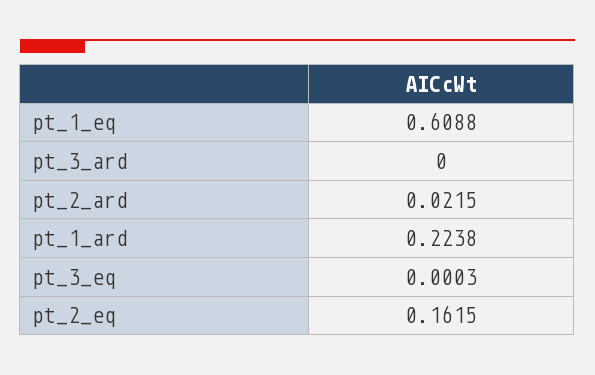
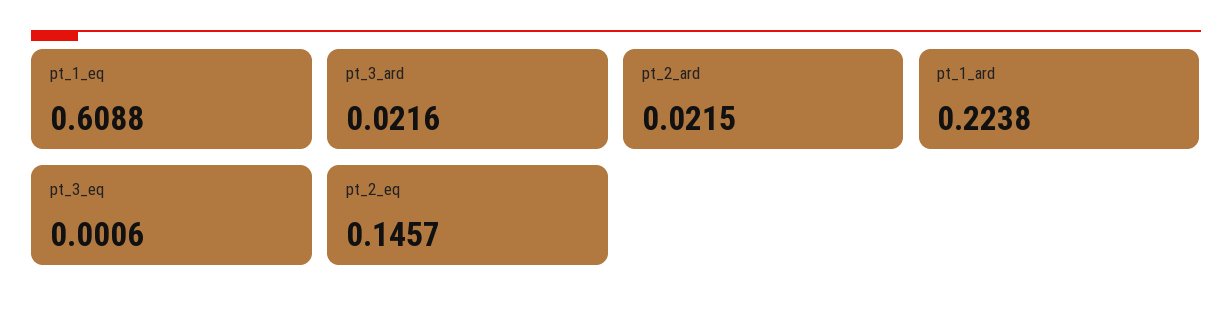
  {
    "pt_1_eq": 0.6088,
-   "pt_3_ard": 0,
+   "pt_3_ard": 0.0216,
    "pt_2_ard": 0.0215,
    "pt_1_ard": 0.2238,
-   "pt_3_eq": 0.0003,
+   "pt_3_eq": 0.0006,
-   "pt_2_eq": 0.1615
+   "pt_2_eq": 0.1457
  }

